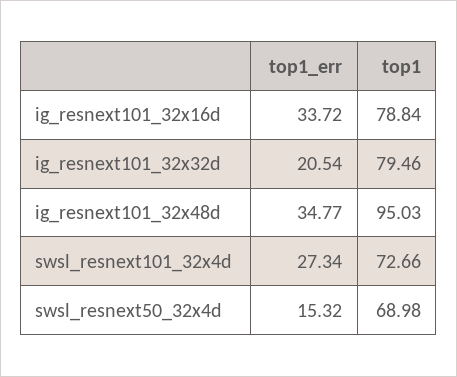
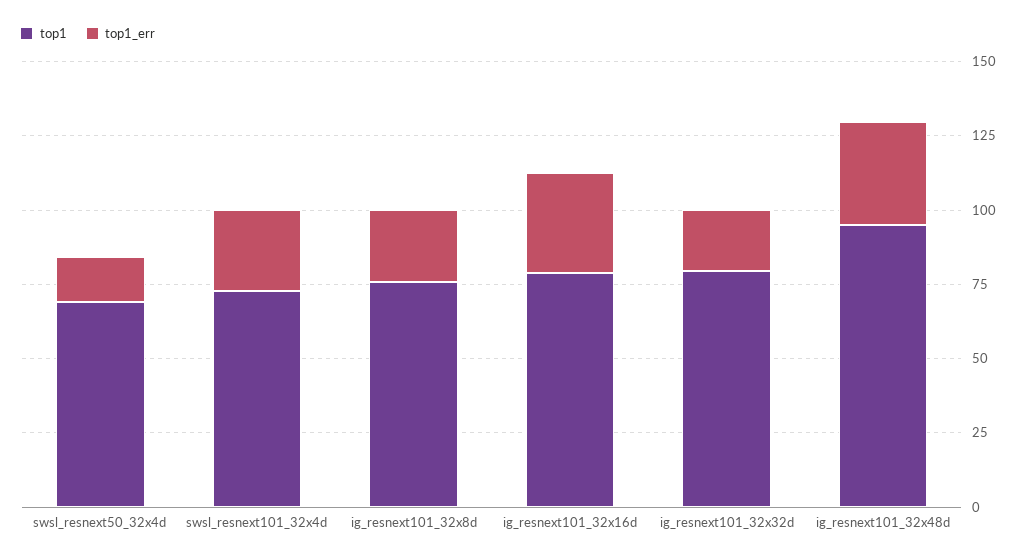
  {
    "top1_err": {
      "ig_resnext101_32x16d": 33.72,
      "ig_resnext101_32x32d": 20.54,
      "ig_resnext101_32x48d": 34.77,
      "swsl_resnext101_32x4d": 27.34,
-     "swsl_resnext50_32x4d": 15.32
+     "swsl_resnext50_32x4d": 15.32,
+     "ig_resnext101_32x8d": 25
    },
    "top1": {
      "ig_resnext101_32x16d": 78.84,
      "ig_resnext101_32x32d": 79.46,
      "ig_resnext101_32x48d": 95.03,
      "swsl_resnext101_32x4d": 72.66,
-     "swsl_resnext50_32x4d": 68.98
+     "swsl_resnext50_32x4d": 68.98,
+     "ig_resnext101_32x8d": 75
    }
  }

